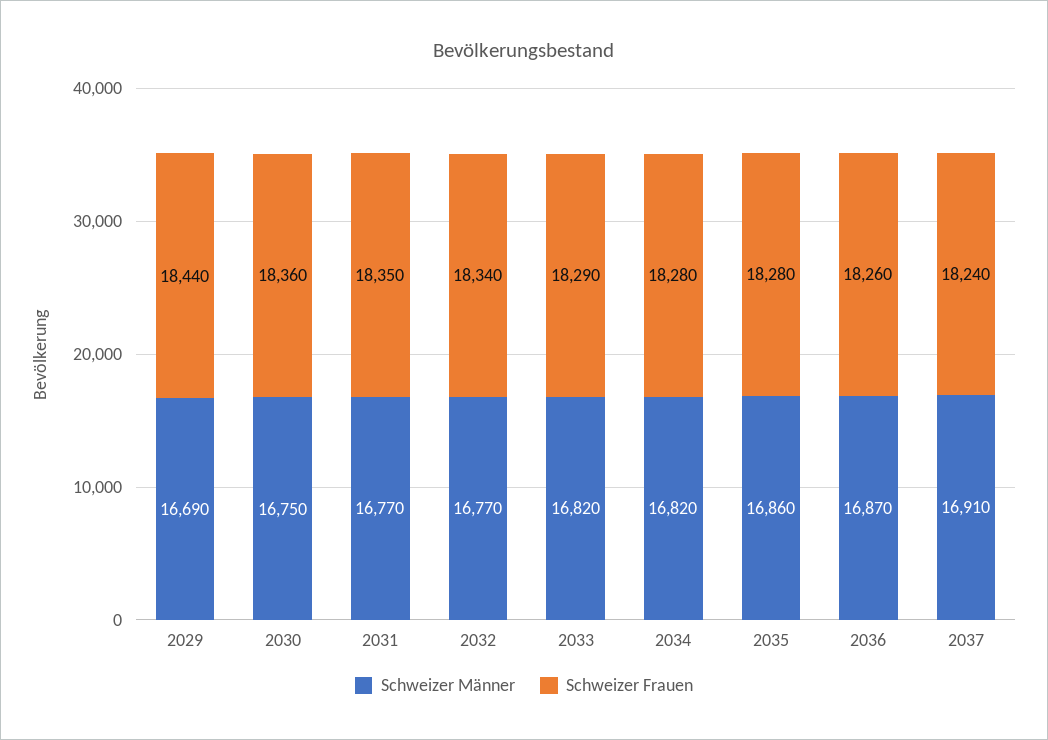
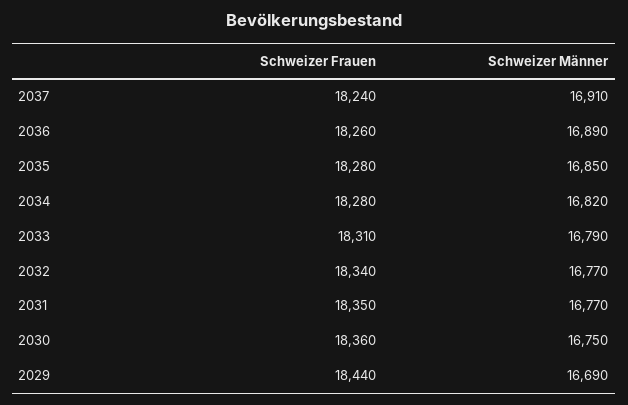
  {
    "Schweizer Männer": {
      "2029": 16690,
      "2030": 16750,
      "2031": 16770,
      "2032": 16770,
-     "2033": 16820,
+     "2033": 16790,
      "2034": 16820,
-     "2035": 16860,
+     "2035": 16850,
-     "2036": 16870,
+     "2036": 16890,
      "2037": 16910
    },
    "Schweizer Frauen": {
      "2029": 18440,
      "2030": 18360,
      "2031": 18350,
      "2032": 18340,
-     "2033": 18290,
+     "2033": 18310,
      "2034": 18280,
      "2035": 18280,
      "2036": 18260,
      "2037": 18240
    }
  }

